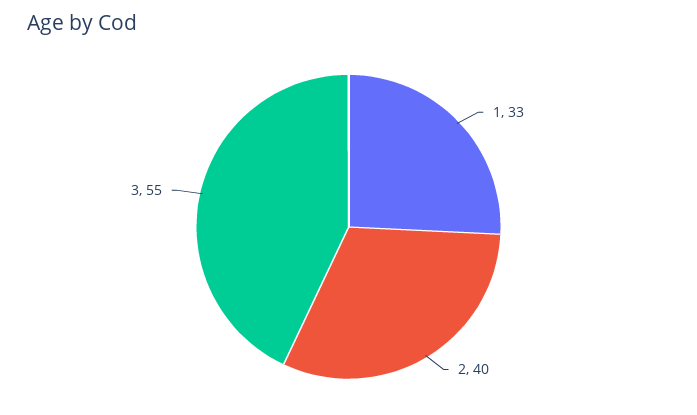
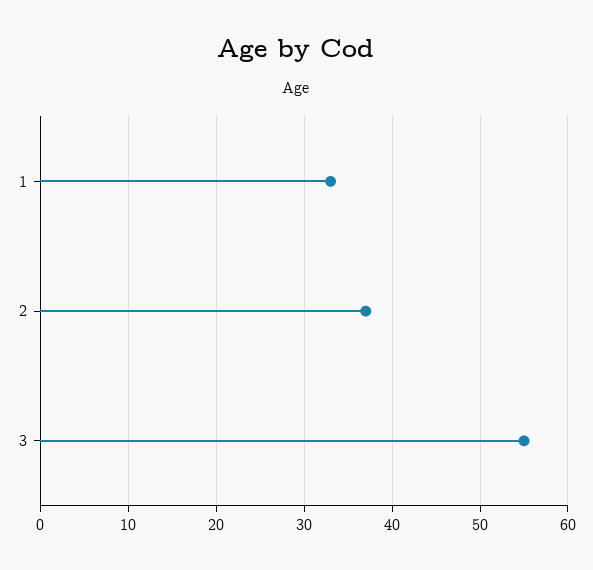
  {
    "1": 33,
-   "2": 40,
+   "2": 37,
    "3": 55
  }

